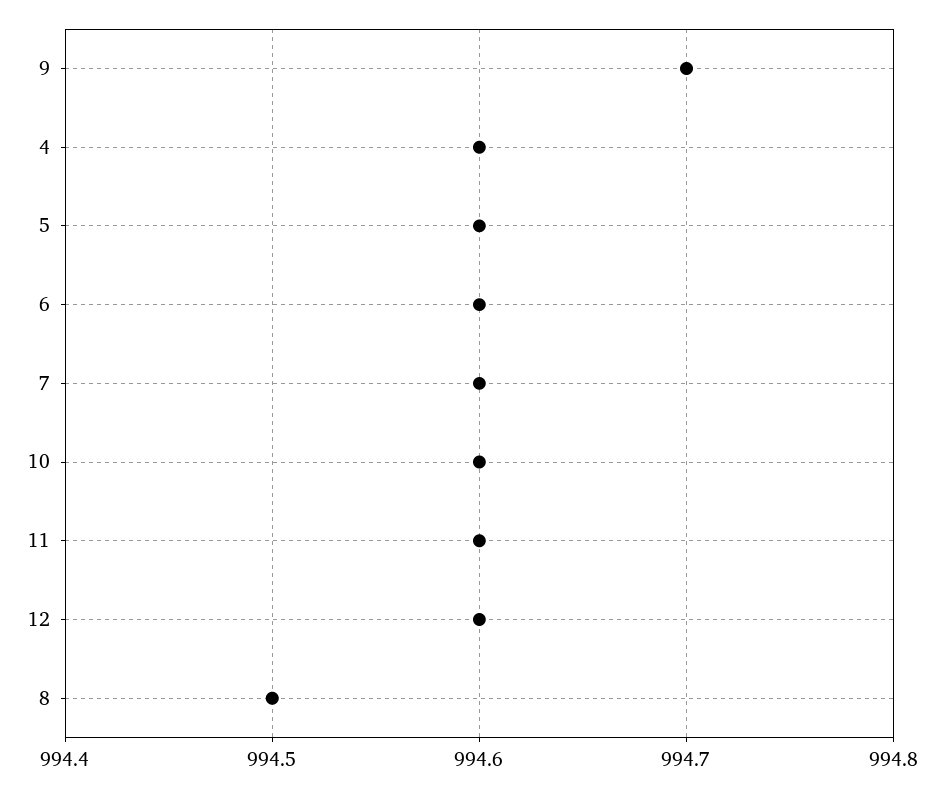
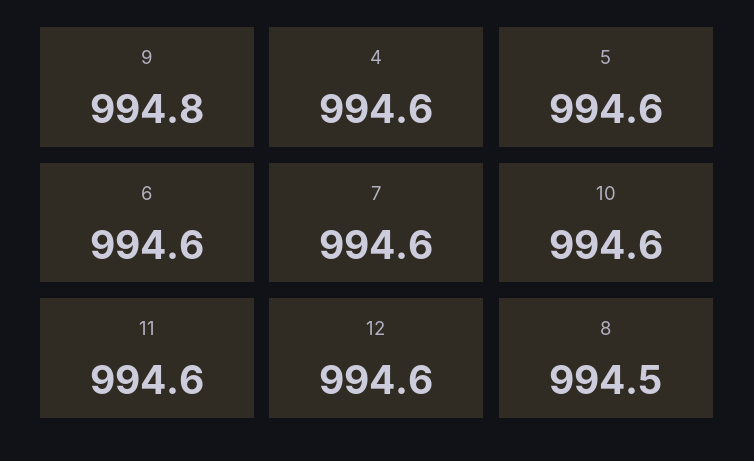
  {
-   "9": 994.7,
+   "9": 994.8,
    "4": 994.6,
    "5": 994.6,
    "6": 994.6,
    "7": 994.6,
    "10": 994.6,
    "11": 994.6,
    "12": 994.6,
    "8": 994.5
  }

